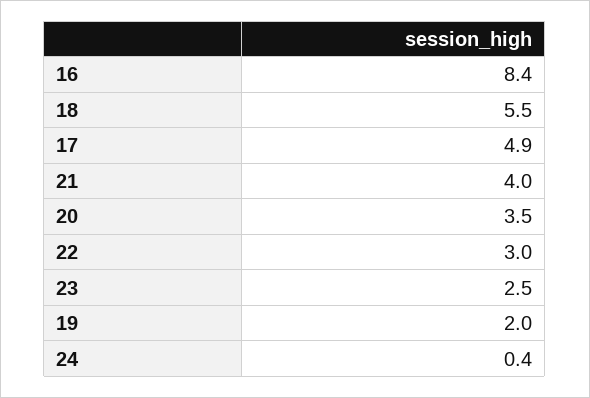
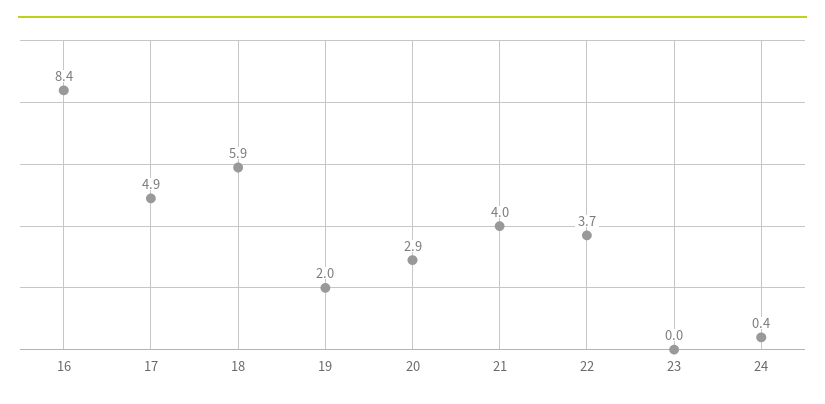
  {
    "16": 8.4,
-   "18": 5.5,
+   "18": 5.9,
    "17": 4.9,
    "21": 4,
-   "20": 3.5,
+   "20": 2.9,
-   "22": 3,
+   "22": 3.7,
-   "23": 2.5,
+   "23": 0,
    "19": 2,
    "24": 0.4
  }

